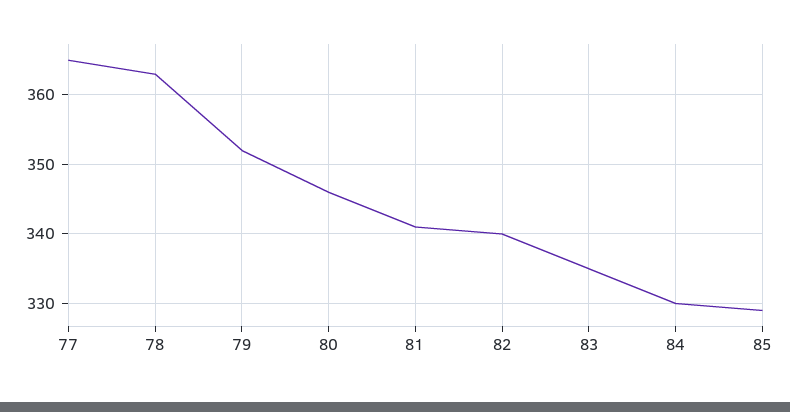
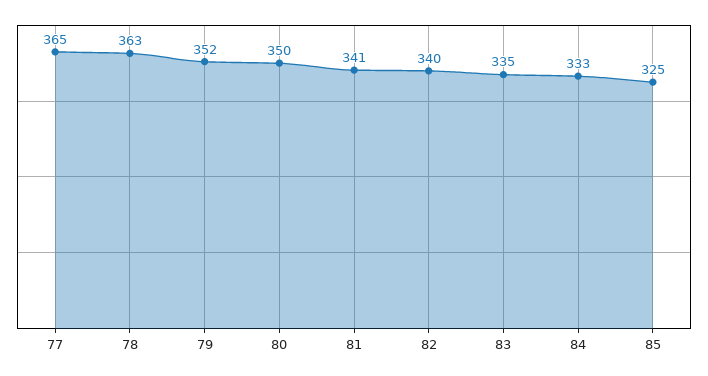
  {
    "77": 365,
    "78": 363,
    "79": 352,
-   "80": 346,
+   "80": 350,
    "81": 341,
    "82": 340,
    "83": 335,
-   "84": 330,
+   "84": 333,
-   "85": 329
+   "85": 325
  }

